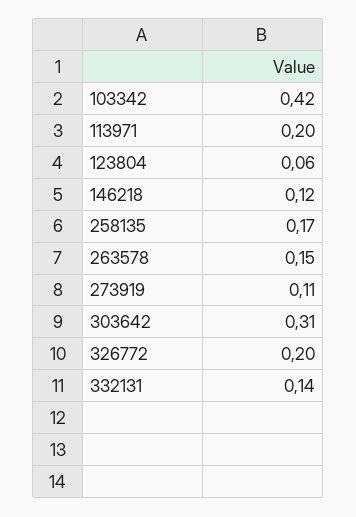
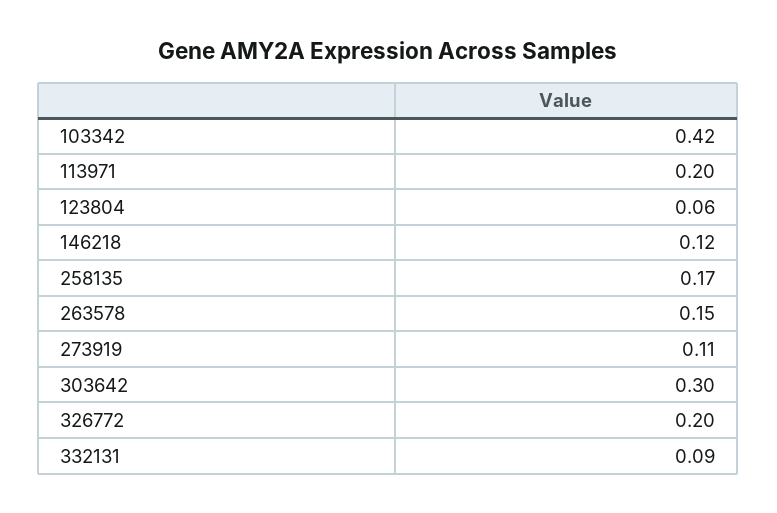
  {
    "103342": 0.42,
    "113971": 0.2,
    "123804": 0.06,
    "146218": 0.12,
    "258135": 0.17,
    "263578": 0.15,
    "273919": 0.11,
-   "303642": 0.31,
+   "303642": 0.3,
    "326772": 0.2,
-   "332131": 0.14
+   "332131": 0.09
  }

